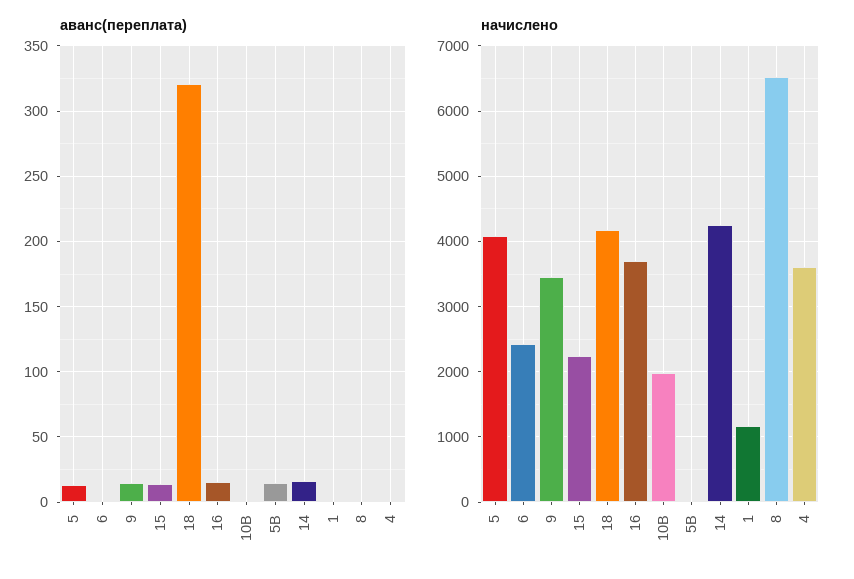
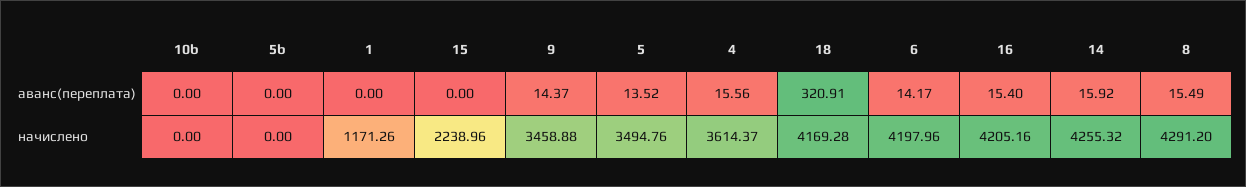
  {
    "аванс(переплата)": {
      "5": 13.52,
-     "6": 0,
+     "6": 14.17,
      "9": 14.37,
-     "15": 15,
+     "15": 0,
      "18": 320.91,
      "16": 15.4,
      "10B": 0,
-     "5B": 15,
+     "5B": 0,
      "14": 15.92,
      "1": 0,
-     "8": 0,
+     "8": 15.49,
-     "4": 0
+     "4": 15.56
    },
    "начислено": {
-     "5": 4100,
+     "5": 3494.76,
-     "6": 2400,
+     "6": 4197.96,
      "9": 3458.88,
      "15": 2238.96,
      "18": 4169.28,
-     "16": 3700,
+     "16": 4205.16,
-     "10B": 2000,
+     "10B": 0,
      "5B": 0,
      "14": 4255.32,
      "1": 1171.26,
-     "8": 6500,
+     "8": 4291.2,
      "4": 3614.37
    }
  }

